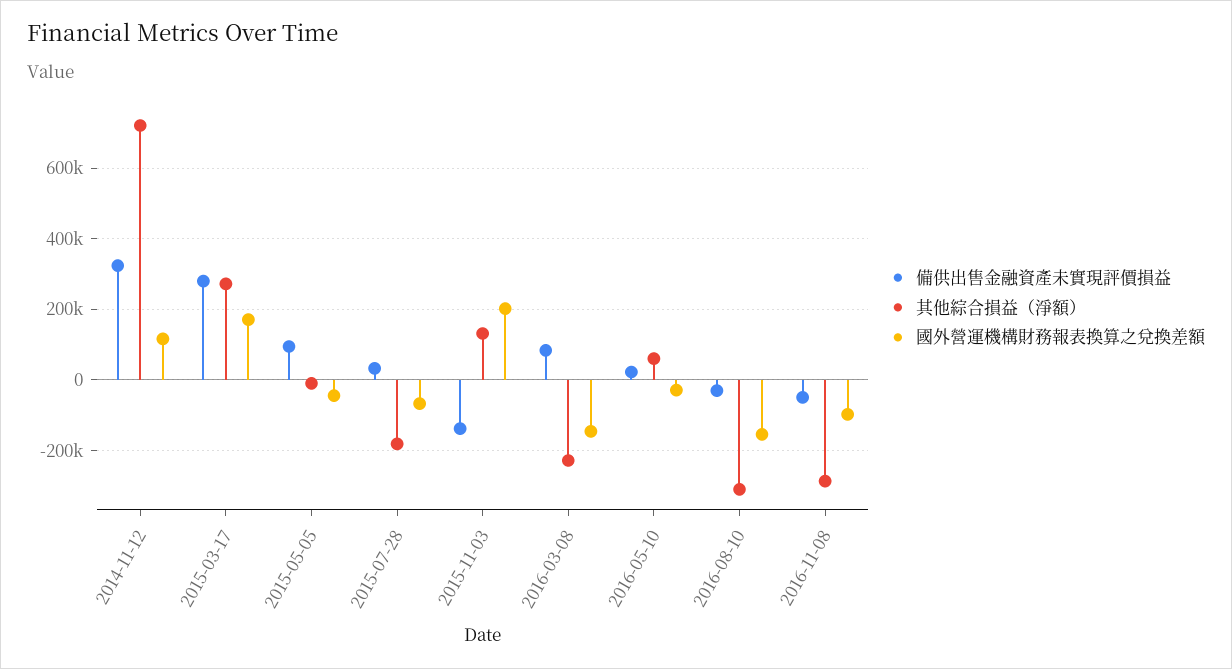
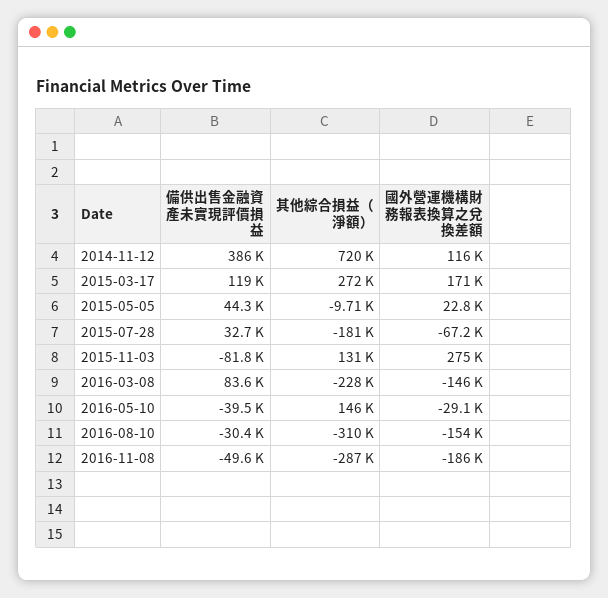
  {
    "備供出售金融資產未實現評價損益": {
-     "2014-11-12": 320000,
+     "2014-11-12": 386000,
-     "2015-03-17": 280000,
+     "2015-03-17": 119000,
-     "2015-05-05": 100000,
+     "2015-05-05": 44300,
      "2015-07-28": 32700,
-     "2015-11-03": -140000,
+     "2015-11-03": -81800,
      "2016-03-08": 83600,
-     "2016-05-10": 20000,
+     "2016-05-10": -39500,
      "2016-08-10": -30400,
      "2016-11-08": -49600
    },
    "其他綜合損益（淨額）": {
      "2014-11-12": 720000,
      "2015-03-17": 272000,
      "2015-05-05": -9710,
      "2015-07-28": -181000,
      "2015-11-03": 131000,
      "2016-03-08": -228000,
-     "2016-05-10": 60000,
+     "2016-05-10": 146000,
      "2016-08-10": -310000,
      "2016-11-08": -287000
    },
    "國外營運機構財務報表換算之兌換差額": {
      "2014-11-12": 116000,
      "2015-03-17": 171000,
-     "2015-05-05": -40000,
+     "2015-05-05": 22800,
      "2015-07-28": -67200,
-     "2015-11-03": 200000,
+     "2015-11-03": 275000,
      "2016-03-08": -146000,
      "2016-05-10": -29100,
      "2016-08-10": -154000,
-     "2016-11-08": -100000
+     "2016-11-08": -186000
    }
  }

